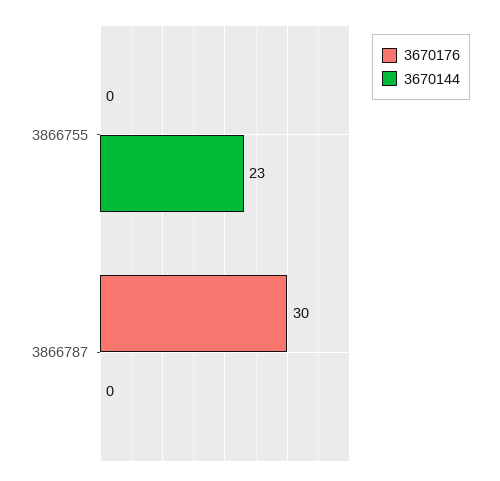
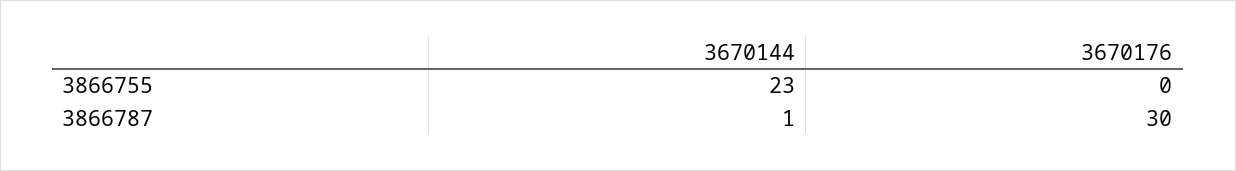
  {
    "3670176": {
      "3866755": 0,
      "3866787": 30
    },
    "3670144": {
      "3866755": 23,
-     "3866787": 0
+     "3866787": 1
    }
  }

